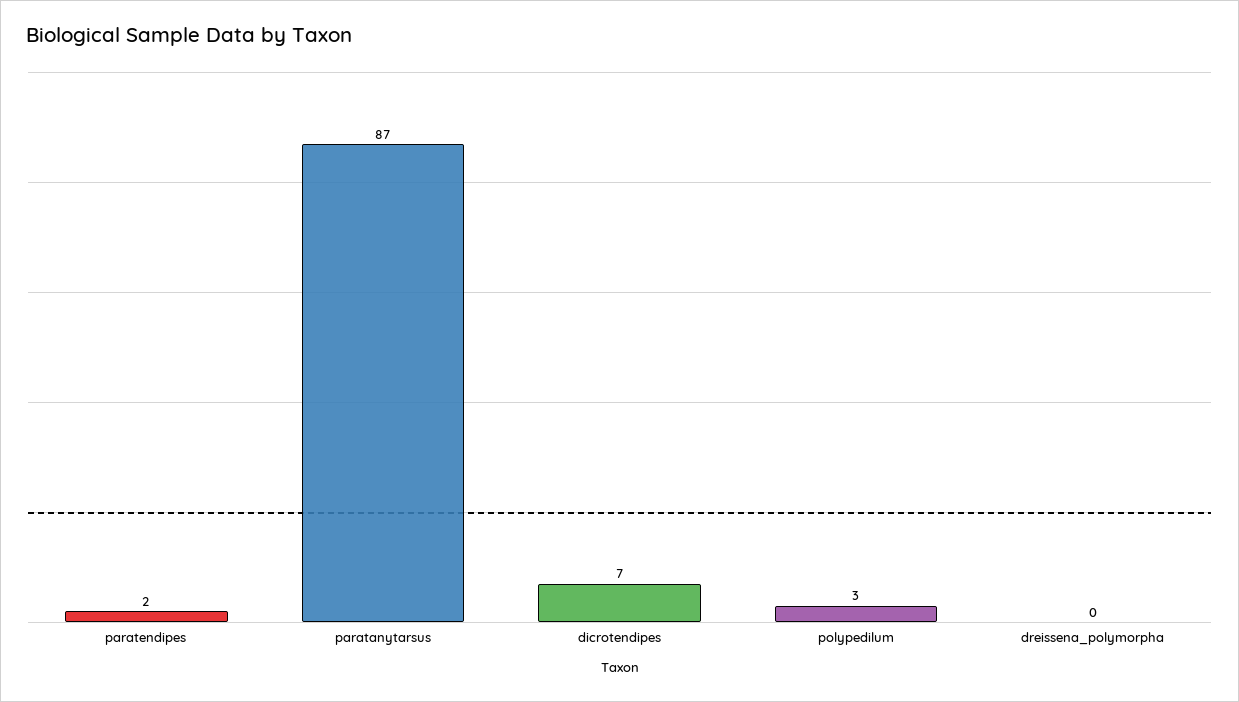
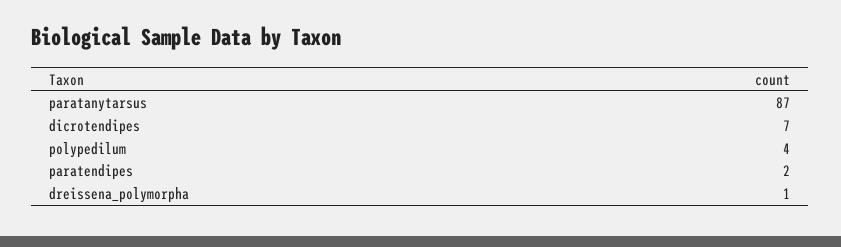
  {
    "paratendipes": 2,
    "paratanytarsus": 87,
    "dicrotendipes": 7,
-   "polypedilum": 3,
+   "polypedilum": 4,
-   "dreissena_polymorpha": 0
+   "dreissena_polymorpha": 1
  }

